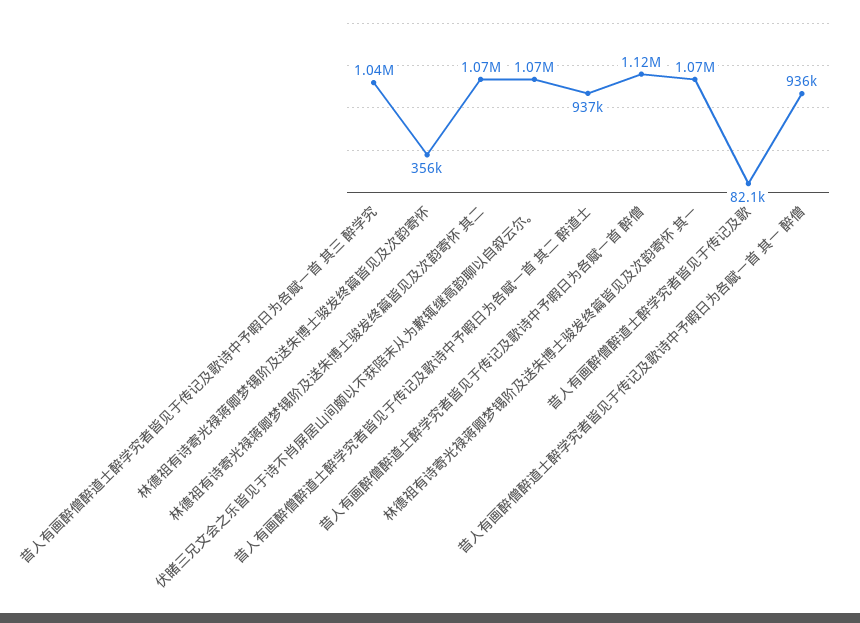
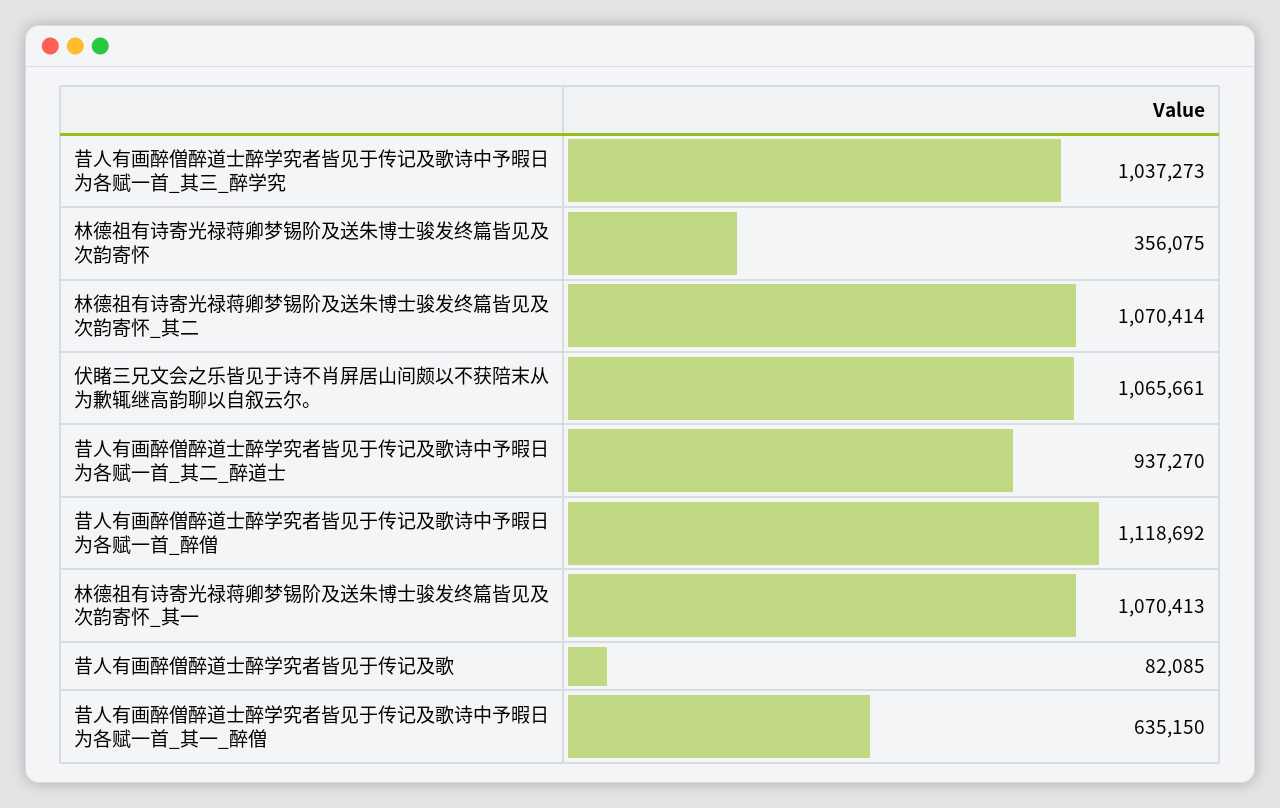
  {
    "昔人有画醉僧醉道士醉学究者皆见于传记及歌诗中予暇日为各赋一首 其三 醉学究": 1037273,
    "林德祖有诗寄光禄蒋卿梦锡阶及送朱博士骏发终篇皆见及次韵寄怀": 356075,
    "林德祖有诗寄光禄蒋卿梦锡阶及送朱博士骏发终篇皆见及次韵寄怀 其二": 1070414,
    "伏睹三兄文会之乐皆见于诗不肖屏居山间颇以不获陪末从为歉辄继高韵聊以自叙云尔。": 1065661,
    "昔人有画醉僧醉道士醉学究者皆见于传记及歌诗中予暇日为各赋一首 其二 醉道士": 937270,
    "昔人有画醉僧醉道士醉学究者皆见于传记及歌诗中予暇日为各赋一首 醉僧": 1118692,
    "林德祖有诗寄光禄蒋卿梦锡阶及送朱博士骏发终篇皆见及次韵寄怀 其一": 1070413,
    "昔人有画醉僧醉道士醉学究者皆见于传记及歌": 82085,
-   "昔人有画醉僧醉道士醉学究者皆见于传记及歌诗中予暇日为各赋一首 其一 醉僧": 936000
+   "昔人有画醉僧醉道士醉学究者皆见于传记及歌诗中予暇日为各赋一首 其一 醉僧": 635150
  }

